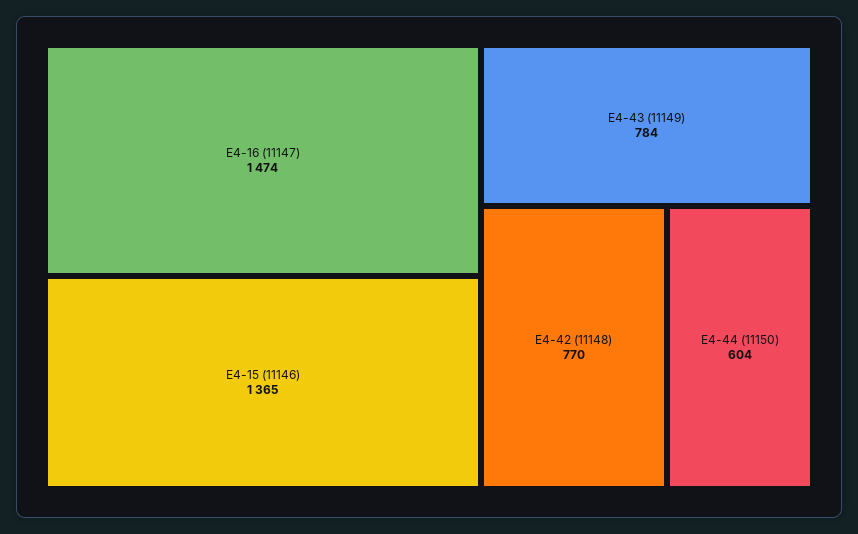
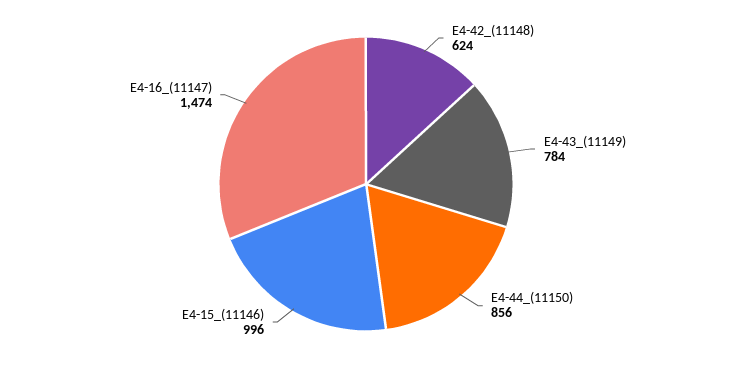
  {
    "E4-16 (11147)": 1474,
-   "E4-15 (11146)": 1365,
+   "E4-15 (11146)": 996,
    "E4-43 (11149)": 784,
-   "E4-42 (11148)": 770,
+   "E4-42 (11148)": 624,
-   "E4-44 (11150)": 604
+   "E4-44 (11150)": 856
  }

